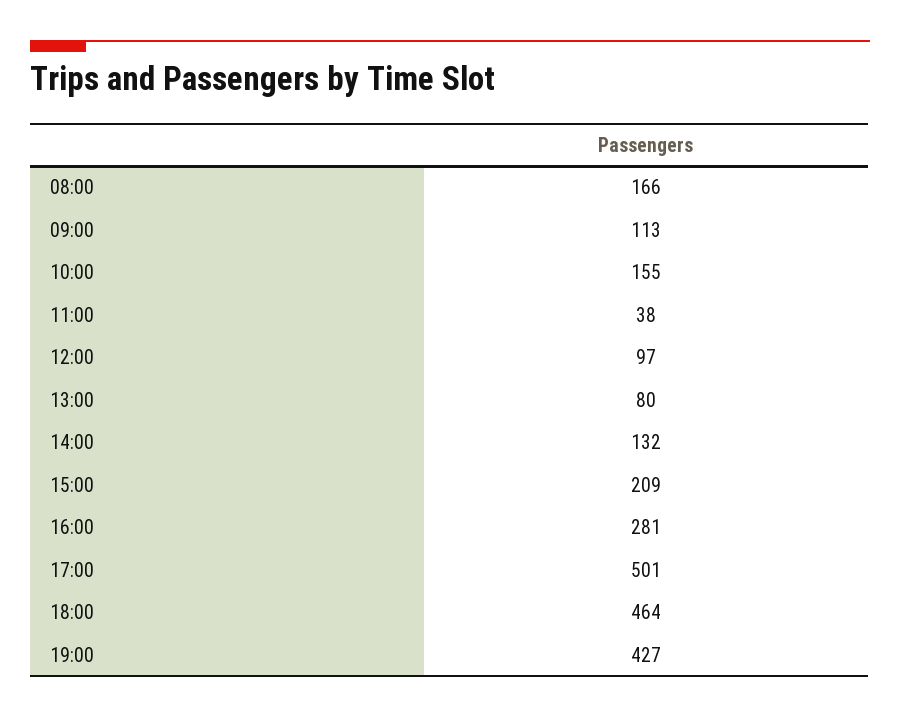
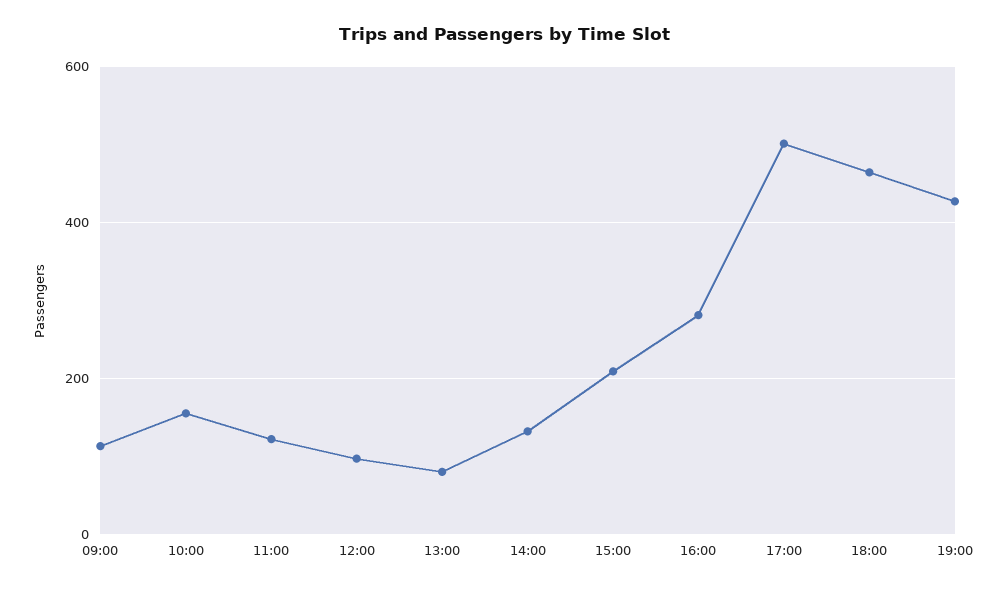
  {
-   "08:00": 166,
    "09:00": 113,
    "10:00": 155,
-   "11:00": 38,
+   "11:00": 120,
    "12:00": 97,
    "13:00": 80,
    "14:00": 132,
    "15:00": 209,
    "16:00": 281,
    "17:00": 501,
    "18:00": 464,
    "19:00": 427
  }

